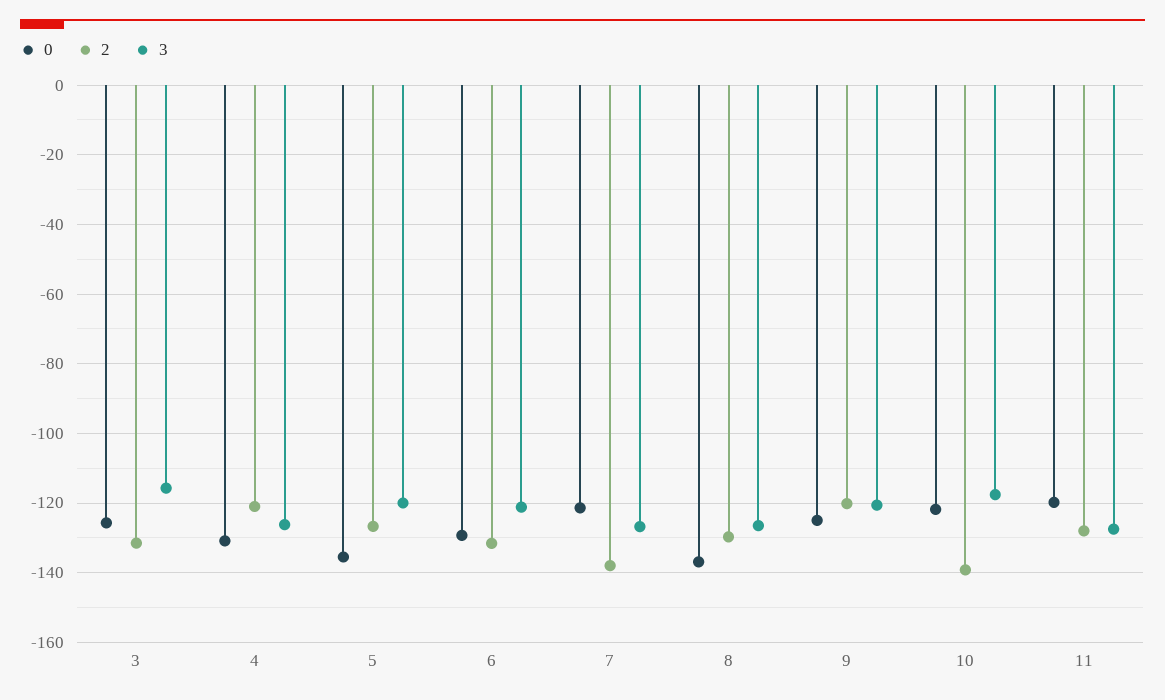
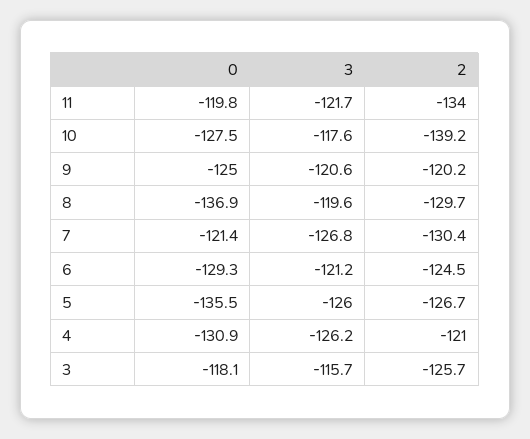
  {
    "0": {
-     "3": -126,
+     "3": -118.1,
      "4": -130.9,
      "5": -135.5,
      "6": -129.3,
      "7": -121.4,
      "8": -136.9,
      "9": -125,
-     "10": -122,
+     "10": -127.5,
      "11": -119.8
    },
    "2": {
-     "3": -132,
+     "3": -125.7,
      "4": -121,
      "5": -126.7,
-     "6": -132,
+     "6": -124.5,
-     "7": -138,
+     "7": -130.4,
      "8": -129.7,
      "9": -120.2,
      "10": -139.2,
-     "11": -128
+     "11": -134
    },
    "3": {
      "3": -115.7,
      "4": -126.2,
-     "5": -120,
+     "5": -126,
      "6": -121.2,
      "7": -126.8,
-     "8": -126,
+     "8": -119.6,
      "9": -120.6,
      "10": -117.6,
-     "11": -128
+     "11": -121.7
    }
  }

